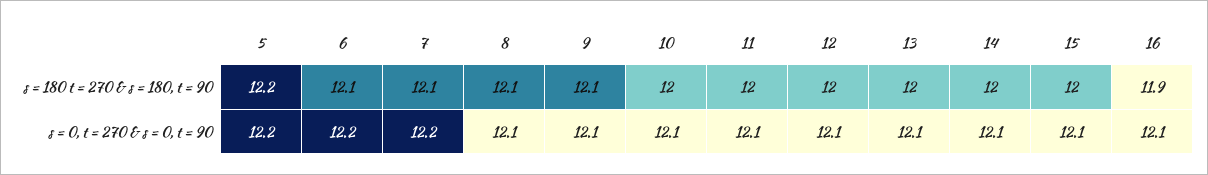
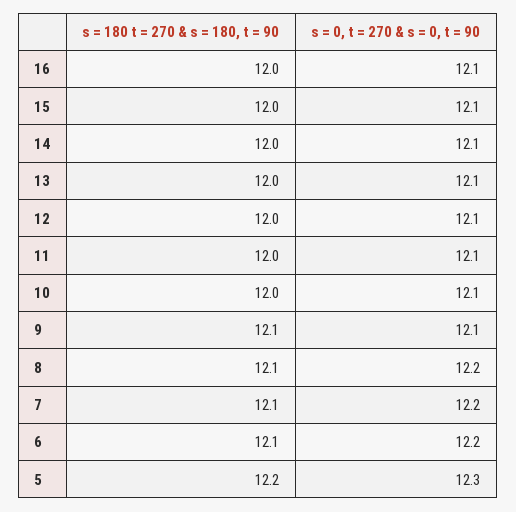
  {
    "5": {
      "s = 180 t = 270 & s = 180, t = 90": 12.2,
-     "s = 0, t = 270 & s = 0, t = 90": 12.2
+     "s = 0, t = 270 & s = 0, t = 90": 12.3
    },
    "6": {
      "s = 180 t = 270 & s = 180, t = 90": 12.1,
      "s = 0, t = 270 & s = 0, t = 90": 12.2
    },
    "7": {
      "s = 180 t = 270 & s = 180, t = 90": 12.1,
      "s = 0, t = 270 & s = 0, t = 90": 12.2
    },
    "8": {
      "s = 180 t = 270 & s = 180, t = 90": 12.1,
-     "s = 0, t = 270 & s = 0, t = 90": 12.1
+     "s = 0, t = 270 & s = 0, t = 90": 12.2
    },
    "9": {
      "s = 180 t = 270 & s = 180, t = 90": 12.1,
      "s = 0, t = 270 & s = 0, t = 90": 12.1
    },
    "10": {
      "s = 180 t = 270 & s = 180, t = 90": 12,
      "s = 0, t = 270 & s = 0, t = 90": 12.1
    },
    "11": {
      "s = 180 t = 270 & s = 180, t = 90": 12,
      "s = 0, t = 270 & s = 0, t = 90": 12.1
    },
    "12": {
      "s = 180 t = 270 & s = 180, t = 90": 12,
      "s = 0, t = 270 & s = 0, t = 90": 12.1
    },
    "13": {
      "s = 180 t = 270 & s = 180, t = 90": 12,
      "s = 0, t = 270 & s = 0, t = 90": 12.1
    },
    "14": {
      "s = 180 t = 270 & s = 180, t = 90": 12,
      "s = 0, t = 270 & s = 0, t = 90": 12.1
    },
    "15": {
      "s = 180 t = 270 & s = 180, t = 90": 12,
      "s = 0, t = 270 & s = 0, t = 90": 12.1
    },
    "16": {
-     "s = 180 t = 270 & s = 180, t = 90": 11.9,
+     "s = 180 t = 270 & s = 180, t = 90": 12,
      "s = 0, t = 270 & s = 0, t = 90": 12.1
    }
  }

